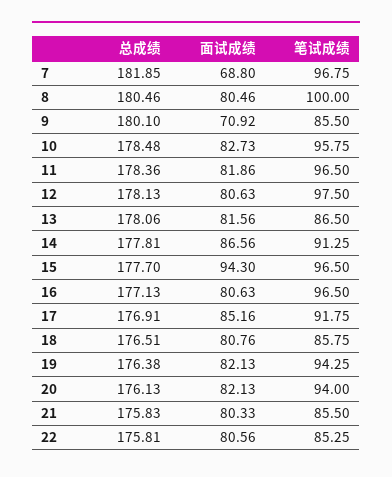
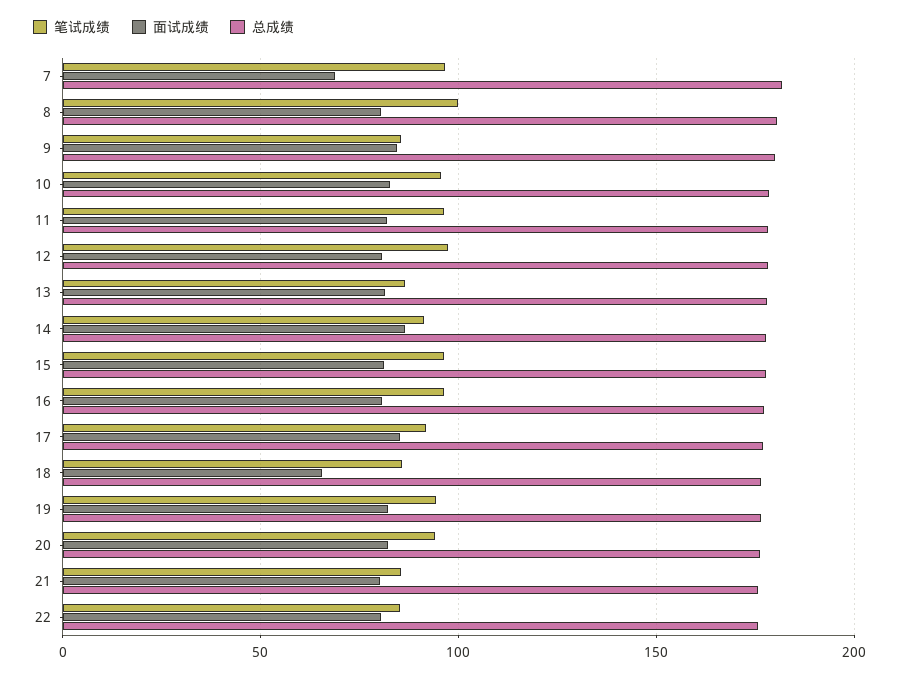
  {
    "总成绩": {
      "7": 181.85,
      "8": 180.46,
      "9": 180.1,
      "10": 178.48,
      "11": 178.36,
      "12": 178.13,
      "13": 178.06,
      "14": 177.81,
      "15": 177.7,
      "16": 177.13,
      "17": 176.91,
      "18": 176.51,
      "19": 176.38,
      "20": 176.13,
      "21": 175.83,
      "22": 175.81
    },
    "面试成绩": {
      "7": 68.8,
      "8": 80.46,
-     "9": 70.92,
+     "9": 85,
      "10": 82.73,
      "11": 81.86,
      "12": 80.63,
      "13": 81.56,
      "14": 86.56,
-     "15": 94.3,
+     "15": 80,
      "16": 80.63,
      "17": 85.16,
-     "18": 80.76,
+     "18": 65,
      "19": 82.13,
      "20": 82.13,
      "21": 80.33,
      "22": 80.56
    },
    "笔试成绩": {
      "7": 96.75,
      "8": 100,
      "9": 85.5,
      "10": 95.75,
      "11": 96.5,
      "12": 97.5,
      "13": 86.5,
      "14": 91.25,
      "15": 96.5,
      "16": 96.5,
      "17": 91.75,
      "18": 85.75,
      "19": 94.25,
      "20": 94,
      "21": 85.5,
      "22": 85.25
    }
  }

